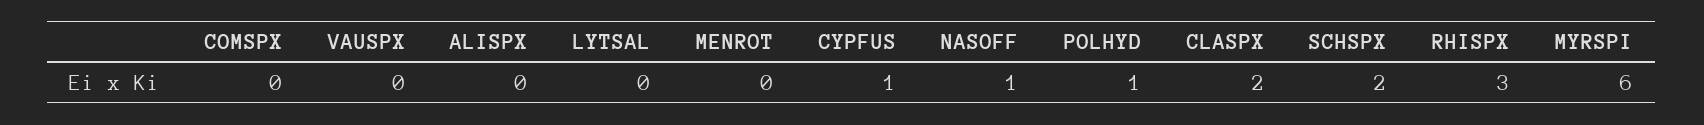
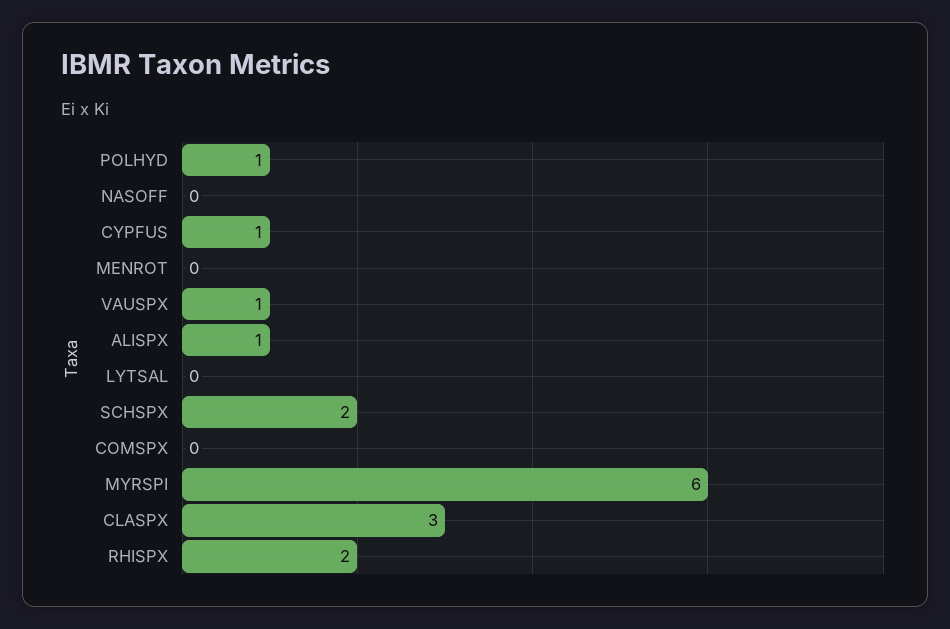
  {
    "COMSPX": 0,
-   "VAUSPX": 0,
+   "VAUSPX": 1,
-   "ALISPX": 0,
+   "ALISPX": 1,
    "LYTSAL": 0,
    "MENROT": 0,
    "CYPFUS": 1,
-   "NASOFF": 1,
+   "NASOFF": 0,
    "POLHYD": 1,
-   "CLASPX": 2,
+   "CLASPX": 3,
    "SCHSPX": 2,
-   "RHISPX": 3,
+   "RHISPX": 2,
    "MYRSPI": 6
  }

